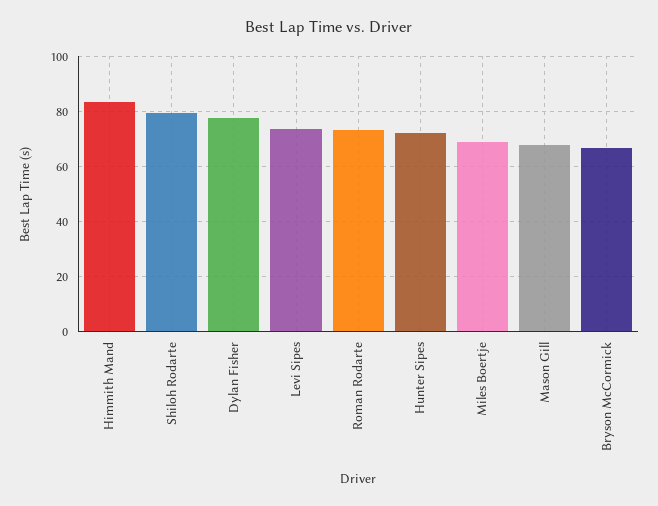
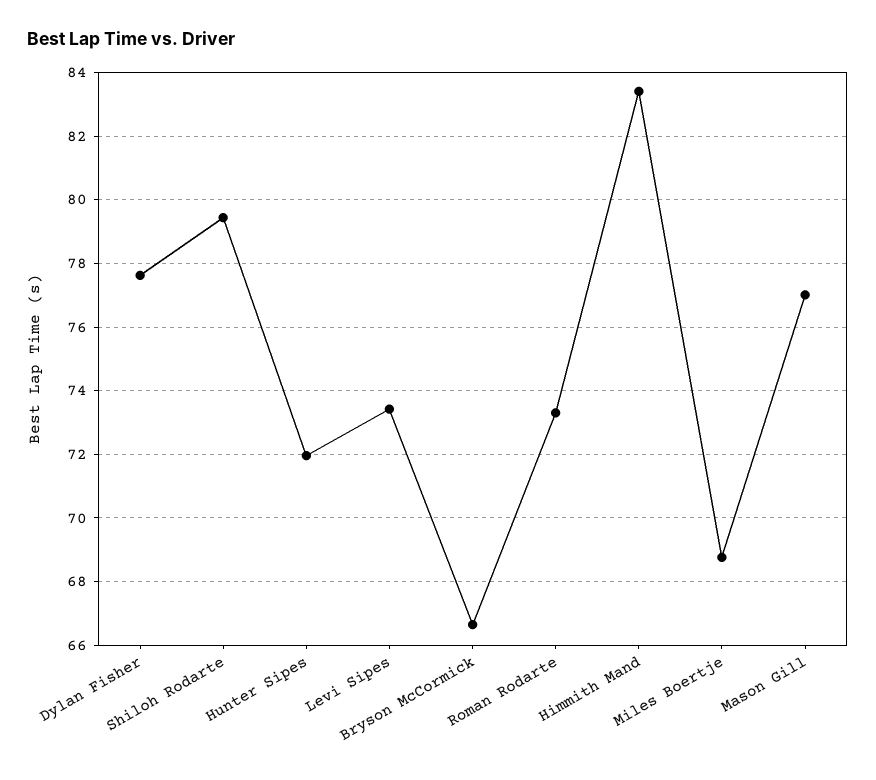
  {
    "Himmith Mand": 83.4,
    "Shiloh Rodarte": 79.4,
    "Dylan Fisher": 77.6,
    "Levi Sipes": 73.4,
    "Roman Rodarte": 73.4,
    "Hunter Sipes": 72,
    "Miles Boertje": 68.8,
-   "Mason Gill": 67.5,
+   "Mason Gill": 77,
    "Bryson McCormick": 66.6
  }

